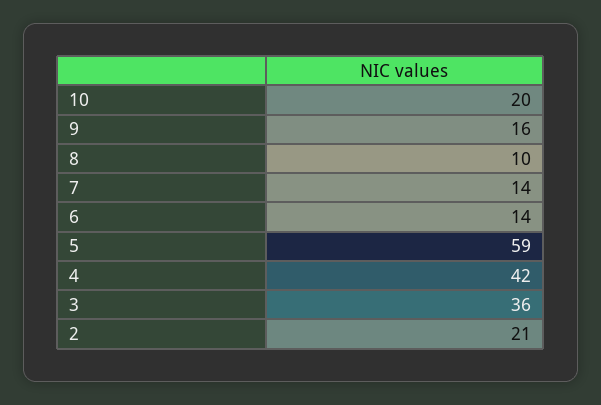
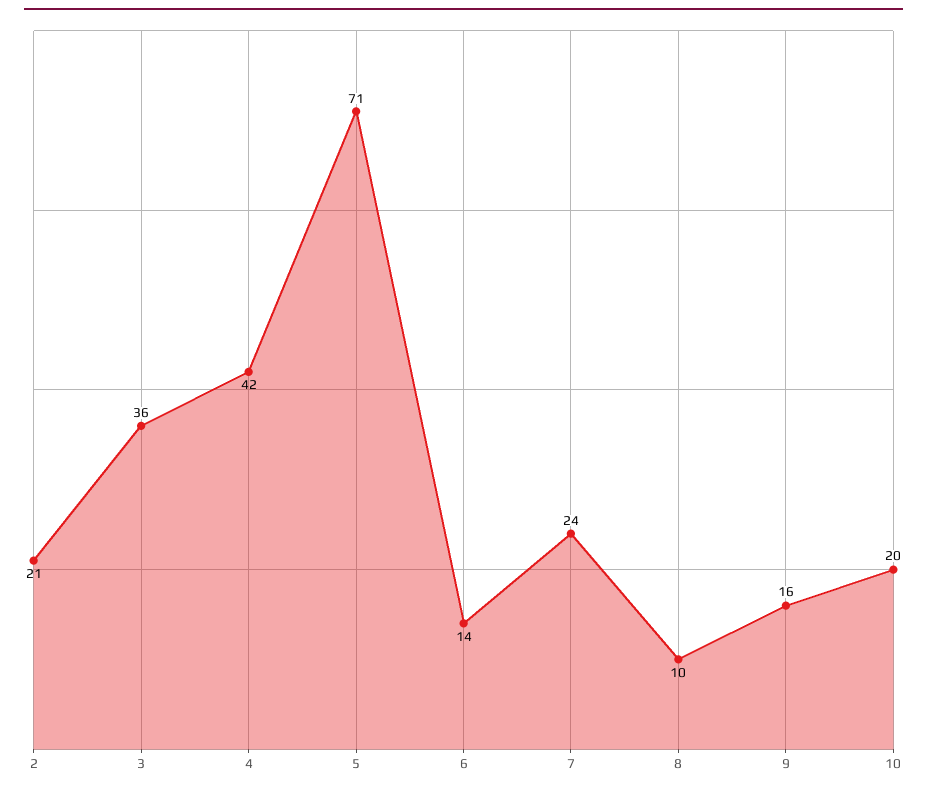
  {
    "10": 20,
    "9": 16,
    "8": 10,
-   "7": 14,
+   "7": 24,
    "6": 14,
-   "5": 59,
+   "5": 71,
    "4": 42,
    "3": 36,
    "2": 21
  }

